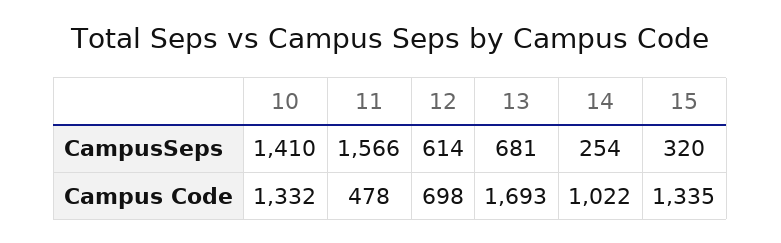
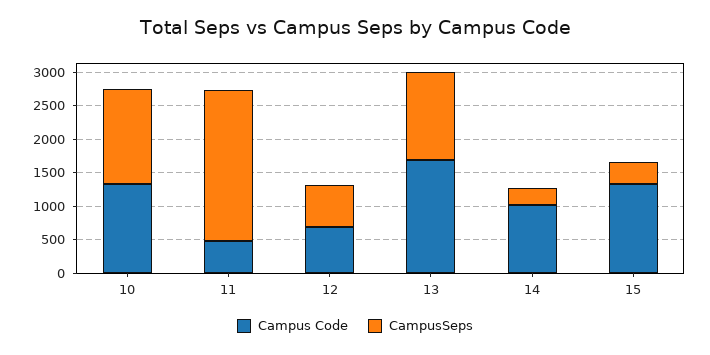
  {
    "CampusSeps": {
      "10": 1410,
-     "11": 1566,
+     "11": 2250,
      "12": 614,
-     "13": 681,
+     "13": 1250,
      "14": 254,
      "15": 320
    },
    "Campus Code": {
      "10": 1332,
      "11": 478,
      "12": 698,
      "13": 1693,
      "14": 1022,
      "15": 1335
    }
  }

